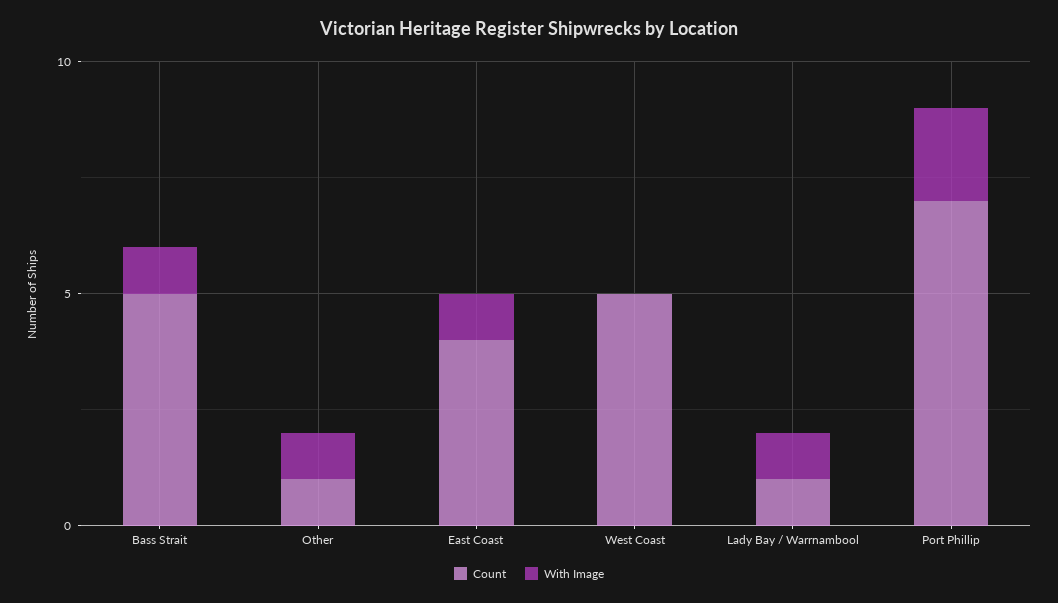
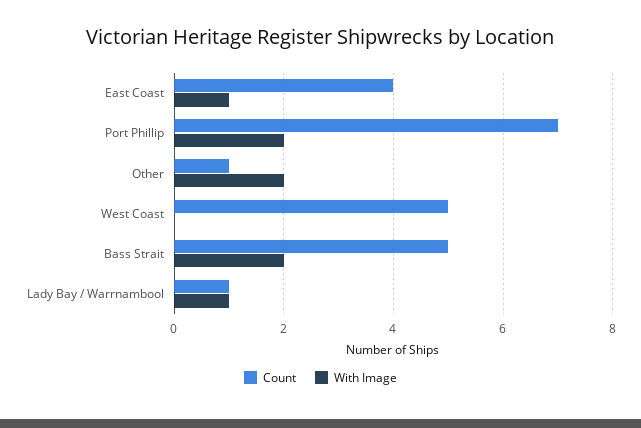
  {
    "Count": {
      "Bass Strait": 5,
      "Other": 1,
      "East Coast": 4,
      "West Coast": 5,
      "Lady Bay / Warrnambool": 1,
      "Port Phillip": 7
    },
    "With Image": {
-     "Bass Strait": 1,
+     "Bass Strait": 2,
-     "Other": 1,
+     "Other": 2,
      "East Coast": 1,
      "West Coast": 0,
      "Lady Bay / Warrnambool": 1,
      "Port Phillip": 2
    }
  }

